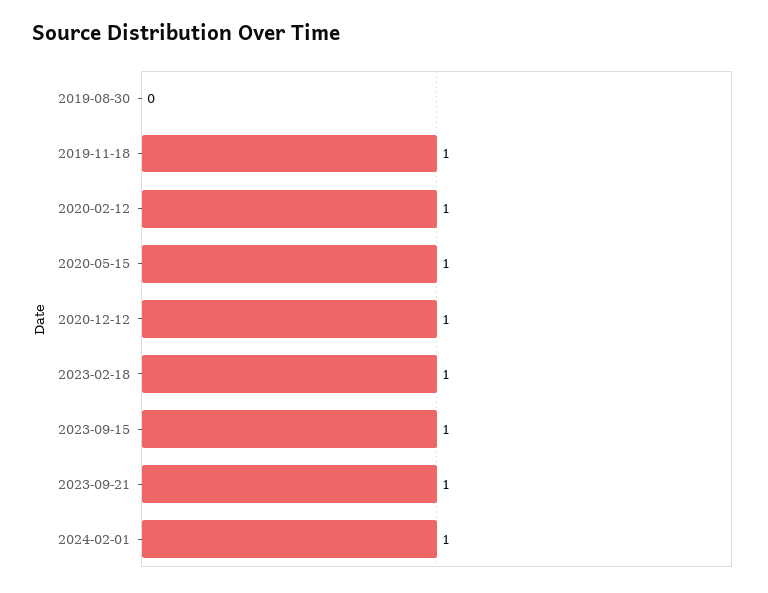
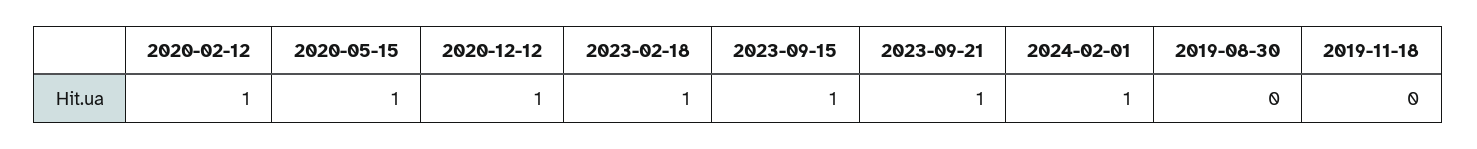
  {
    "2019-08-30": 0,
-   "2019-11-18": 1,
+   "2019-11-18": 0,
    "2020-02-12": 1,
    "2020-05-15": 1,
    "2020-12-12": 1,
    "2023-02-18": 1,
    "2023-09-15": 1,
    "2023-09-21": 1,
    "2024-02-01": 1
  }

